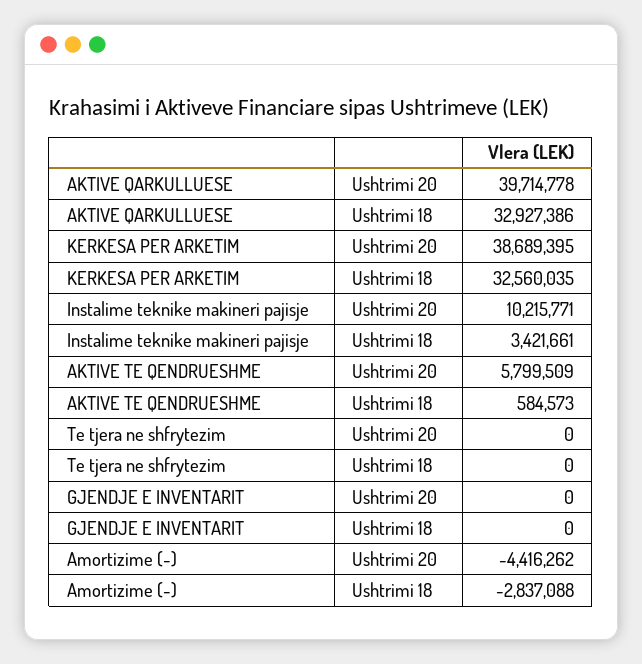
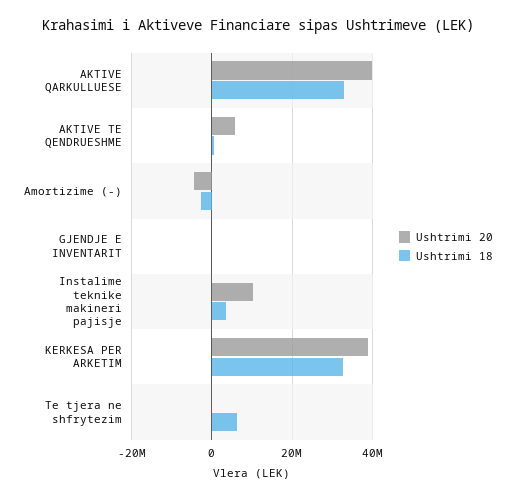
  {
    "Ushtrimi 20": {
      "AKTIVE QARKULLUESE": 39714778,
      "KERKESA PER ARKETIM": 38689395,
      "Instalime teknike makineri pajisje": 10215771,
      "AKTIVE TE QENDRUESHME": 5799509,
      "Te tjera ne shfrytezim": 0,
      "GJENDJE E INVENTARIT": 0,
      "Amortizime (-)": -4416262
    },
    "Ushtrimi 18": {
      "AKTIVE QARKULLUESE": 32927386,
      "KERKESA PER ARKETIM": 32560035,
      "Instalime teknike makineri pajisje": 3421661,
      "AKTIVE TE QENDRUESHME": 584573,
-     "Te tjera ne shfrytezim": 0,
+     "Te tjera ne shfrytezim": 6000000,
      "GJENDJE E INVENTARIT": 0,
      "Amortizime (-)": -2837088
    }
  }

